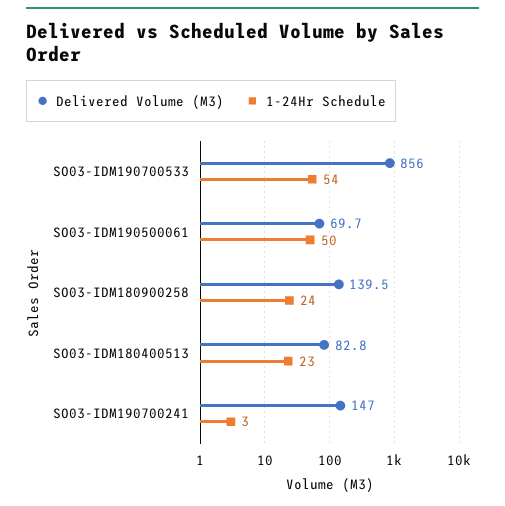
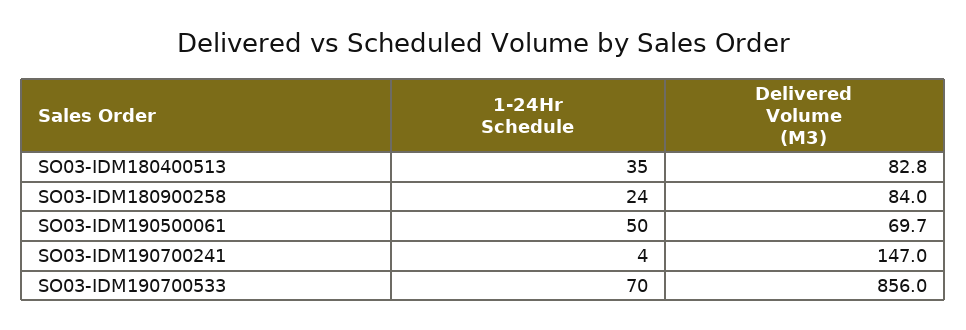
  {
    "Delivered Volume (M3)": {
      "SO03-IDM190700533": 856,
      "SO03-IDM190500061": 69.7,
-     "SO03-IDM180900258": 139.5,
+     "SO03-IDM180900258": 84,
      "SO03-IDM180400513": 82.8,
      "SO03-IDM190700241": 147
    },
    "1-24Hr Schedule": {
-     "SO03-IDM190700533": 54,
+     "SO03-IDM190700533": 70,
      "SO03-IDM190500061": 50,
      "SO03-IDM180900258": 24,
-     "SO03-IDM180400513": 23,
+     "SO03-IDM180400513": 35,
-     "SO03-IDM190700241": 3
+     "SO03-IDM190700241": 4
    }
  }

